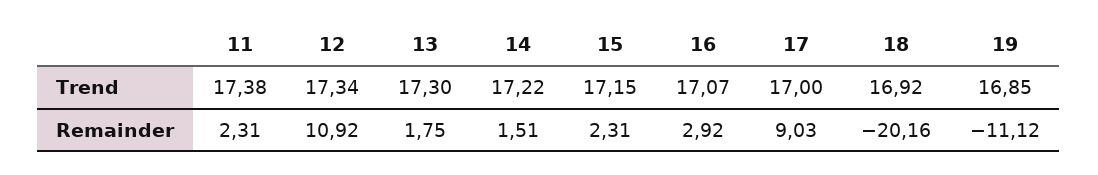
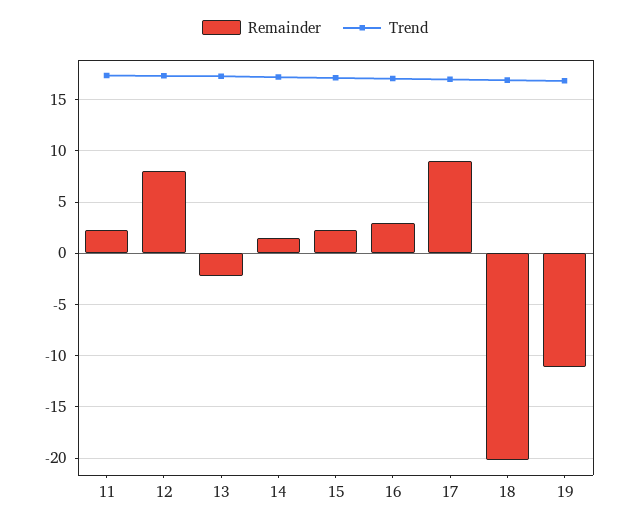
  {
    "Trend": {
      "11": 17.38,
      "12": 17.34,
      "13": 17.3,
      "14": 17.22,
      "15": 17.15,
      "16": 17.07,
      "17": 17,
      "18": 16.92,
      "19": 16.85
    },
    "Remainder": {
      "11": 2.31,
-     "12": 10.92,
+     "12": 8,
-     "13": 1.75,
+     "13": -2,
      "14": 1.51,
      "15": 2.31,
      "16": 2.92,
      "17": 9.03,
      "18": -20.16,
      "19": -11.12
    }
  }

